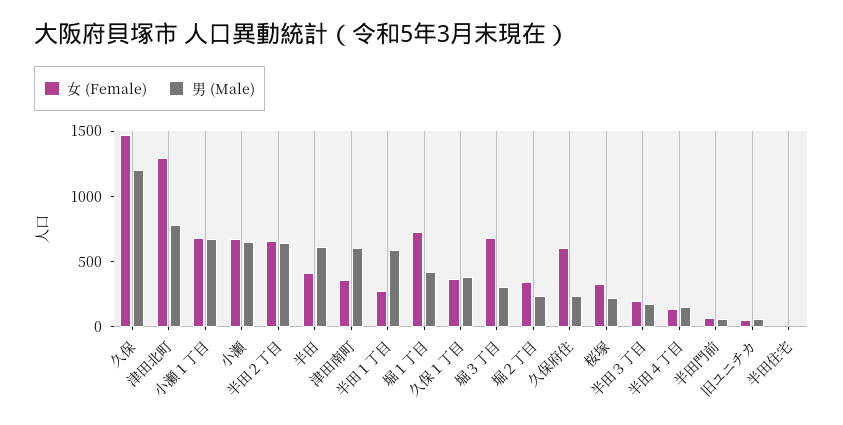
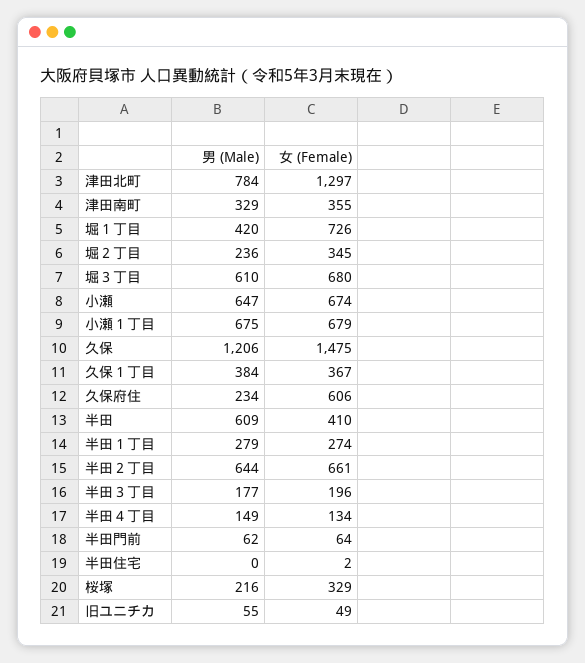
  {
    "女 (Female)": {
      "久保": 1475,
      "津田北町": 1297,
      "小瀬１丁目": 679,
      "小瀬": 674,
      "半田２丁目": 661,
      "半田": 410,
      "津田南町": 355,
      "半田１丁目": 274,
      "堀１丁目": 726,
      "久保１丁目": 367,
      "堀３丁目": 680,
      "堀２丁目": 345,
      "久保府住": 606,
      "桜塚": 329,
      "半田３丁目": 196,
      "半田４丁目": 134,
      "半田門前": 64,
      "旧ユニチカ": 49,
      "半田住宅": 2
    },
    "男 (Male)": {
      "久保": 1206,
      "津田北町": 784,
      "小瀬１丁目": 675,
      "小瀬": 647,
      "半田２丁目": 644,
      "半田": 609,
-     "津田南町": 600,
+     "津田南町": 329,
-     "半田１丁目": 600,
+     "半田１丁目": 279,
      "堀１丁目": 420,
      "久保１丁目": 384,
-     "堀３丁目": 300,
+     "堀３丁目": 610,
      "堀２丁目": 236,
      "久保府住": 234,
      "桜塚": 216,
      "半田３丁目": 177,
      "半田４丁目": 149,
      "半田門前": 62,
      "旧ユニチカ": 55,
      "半田住宅": 0
    }
  }

